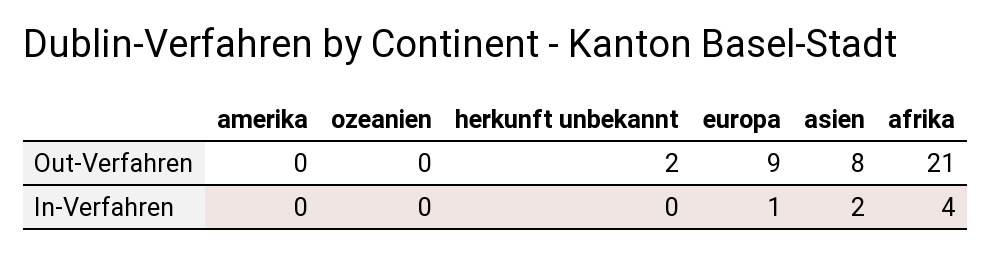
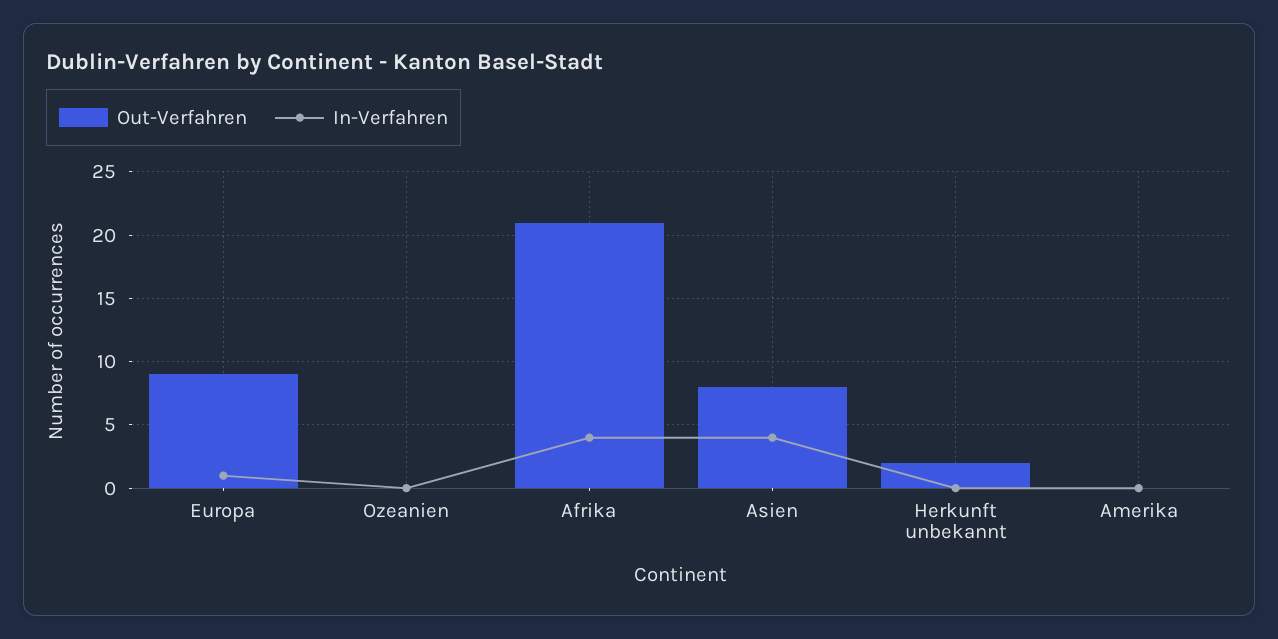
  {
    "Out-Verfahren": {
      "amerika": 0,
      "ozeanien": 0,
      "herkunft unbekannt": 2,
      "europa": 9,
      "asien": 8,
      "afrika": 21
    },
    "In-Verfahren": {
      "amerika": 0,
      "ozeanien": 0,
      "herkunft unbekannt": 0,
      "europa": 1,
-     "asien": 2,
+     "asien": 4,
      "afrika": 4
    }
  }

